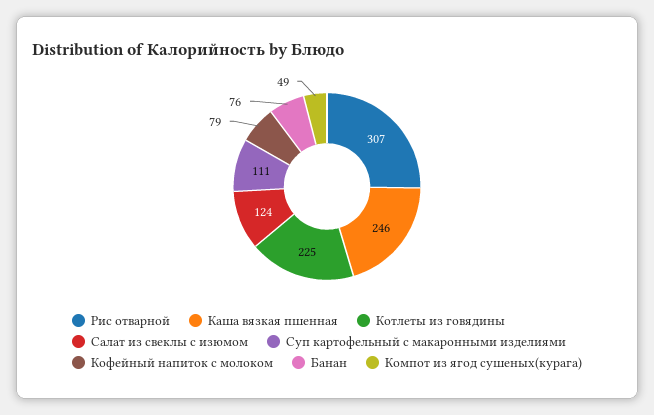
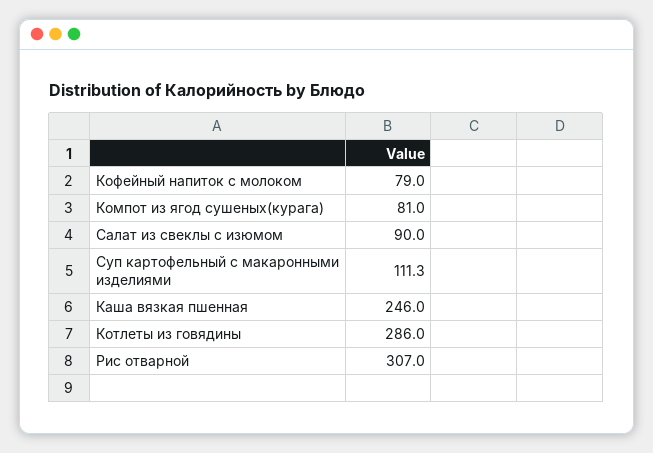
  {
    "Рис отварной": 307,
    "Каша вязкая пшенная": 246,
-   "Котлеты из говядины": 225,
+   "Котлеты из говядины": 286,
-   "Салат из свеклы с изюмом": 124,
+   "Салат из свеклы с изюмом": 90,
    "Суп картофельный с макаронными изделиями": 111.3,
    "Кофейный напиток с молоком": 79,
-   "Банан": 76,
-   "Компот из ягод сушеных(курага)": 49
+   "Компот из ягод сушеных(курага)": 81
  }

